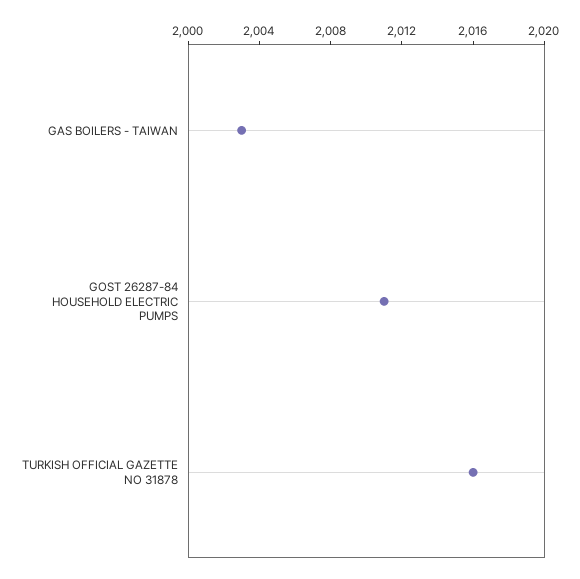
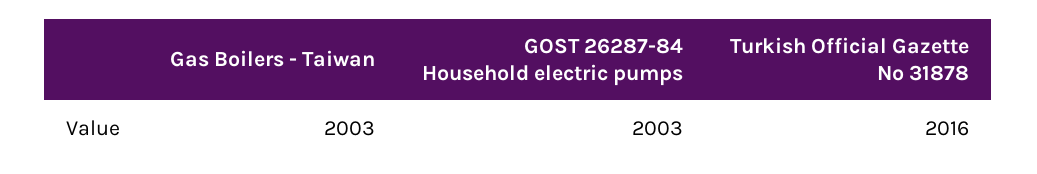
  {
    "GAS BOILERS - TAIWAN": 2003,
-   "GOST 26287-84 HOUSEHOLD ELECTRIC PUMPS": 2011,
+   "GOST 26287-84 HOUSEHOLD ELECTRIC PUMPS": 2003,
    "TURKISH OFFICIAL GAZETTE NO 31878": 2016
  }

